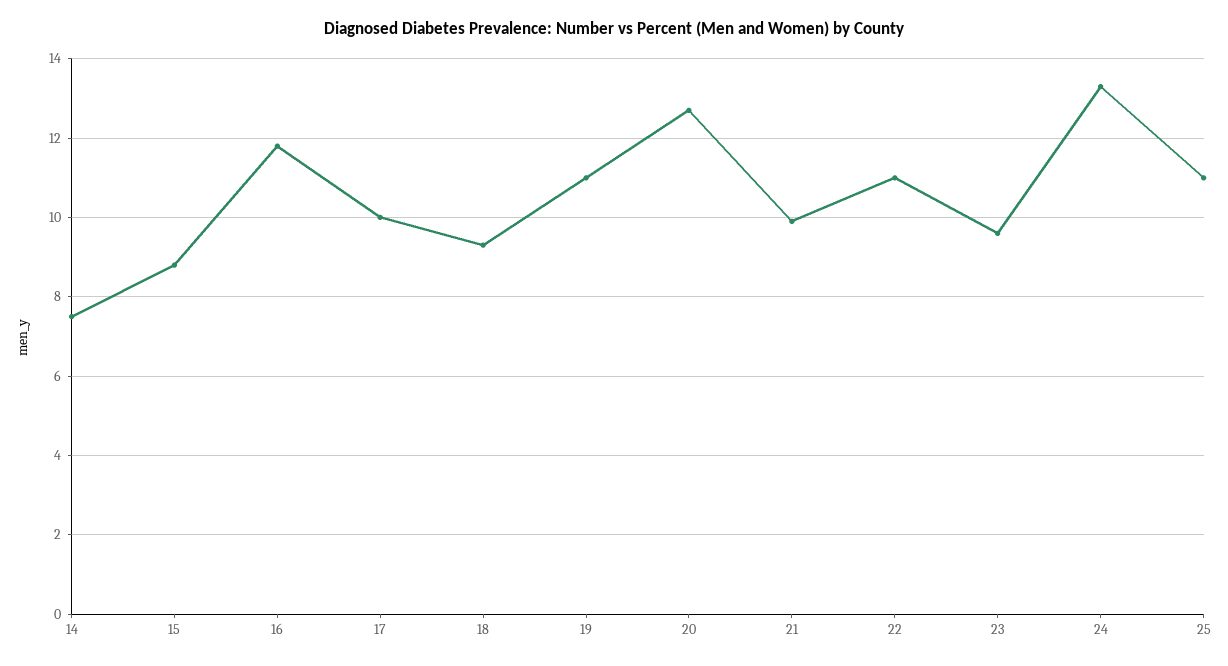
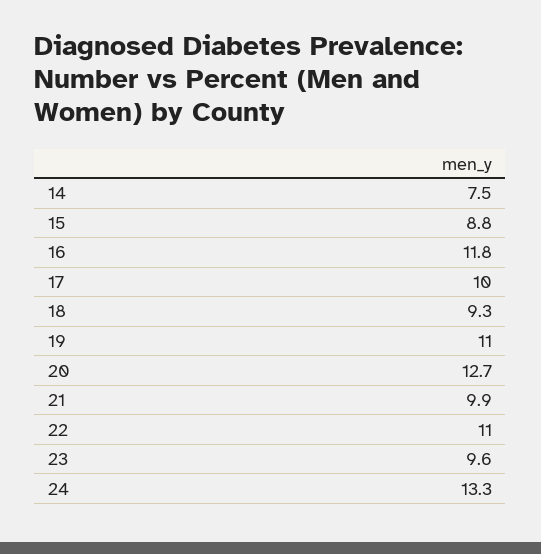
  {
    "14": 7.5,
    "15": 8.8,
    "16": 11.8,
    "17": 10,
    "18": 9.3,
    "19": 11,
    "20": 12.7,
    "21": 9.9,
    "22": 11,
    "23": 9.6,
-   "24": 13.3,
+   "24": 13.3
-   "25": 11
  }

